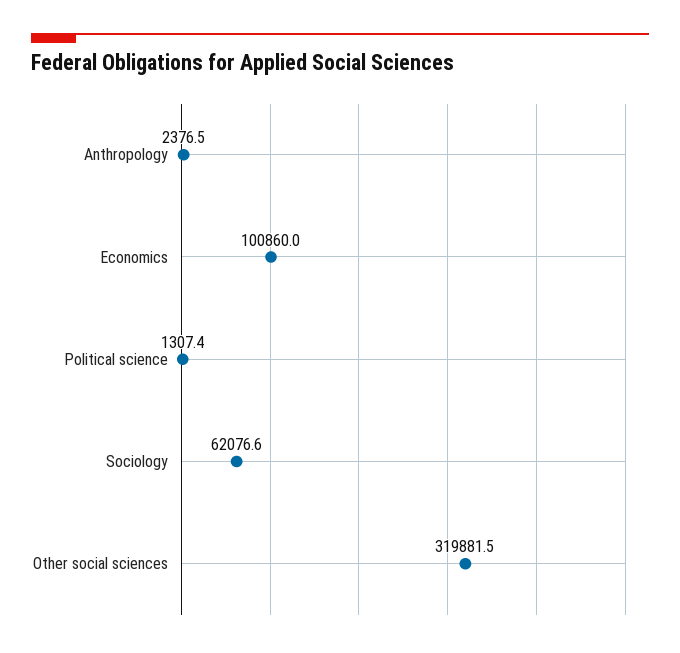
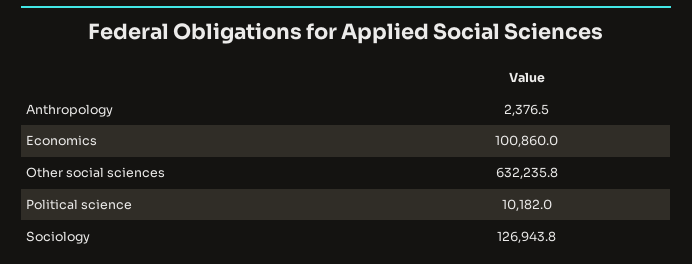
  {
    "Anthropology": 2376.5,
    "Economics": 100860,
-   "Political science": 1307.4,
+   "Political science": 10182,
-   "Sociology": 62076.6,
+   "Sociology": 126943.8,
-   "Other social sciences": 319881.5
+   "Other social sciences": 632235.8
  }

